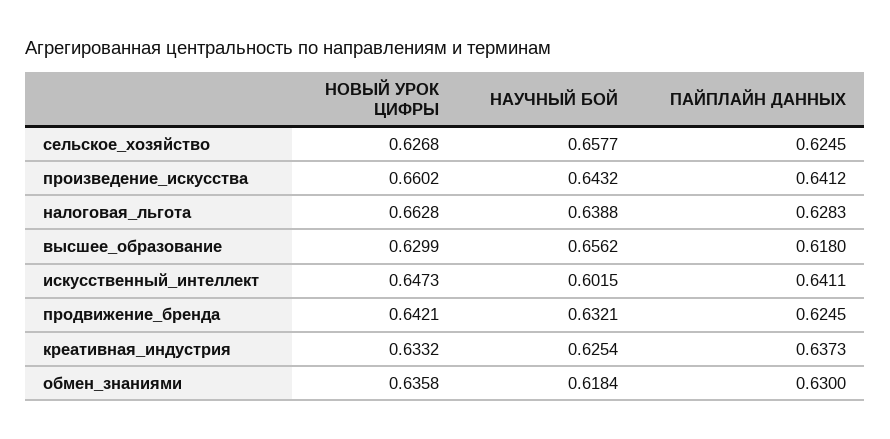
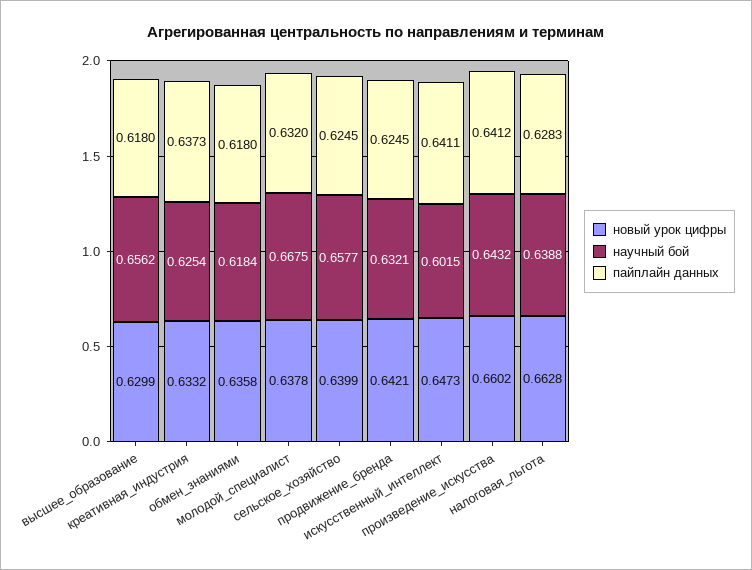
  {
    "НОВЫЙ УРОК ЦИФРЫ": {
-     "сельское_хозяйство": 0.6268,
+     "сельское_хозяйство": 0.6399,
      "произведение_искусства": 0.6602,
      "налоговая_льгота": 0.6628,
      "высшее_образование": 0.6299,
      "искусственный_интеллект": 0.6473,
      "продвижение_бренда": 0.6421,
      "креативная_индустрия": 0.6332,
-     "обмен_знаниями": 0.6358
+     "обмен_знаниями": 0.6358,
+     "молодой_специалист": 0.6378
    },
    "НАУЧНЫЙ БОЙ": {
      "сельское_хозяйство": 0.6577,
      "произведение_искусства": 0.6432,
      "налоговая_льгота": 0.6388,
      "высшее_образование": 0.6562,
      "искусственный_интеллект": 0.6015,
      "продвижение_бренда": 0.6321,
      "креативная_индустрия": 0.6254,
-     "обмен_знаниями": 0.6184
+     "обмен_знаниями": 0.6184,
+     "молодой_специалист": 0.6675
    },
    "ПАЙПЛАЙН ДАННЫХ": {
      "сельское_хозяйство": 0.6245,
      "произведение_искусства": 0.6412,
      "налоговая_льгота": 0.6283,
      "высшее_образование": 0.618,
      "искусственный_интеллект": 0.6411,
      "продвижение_бренда": 0.6245,
      "креативная_индустрия": 0.6373,
-     "обмен_знаниями": 0.63
+     "обмен_знаниями": 0.618,
+     "молодой_специалист": 0.632
    }
  }

